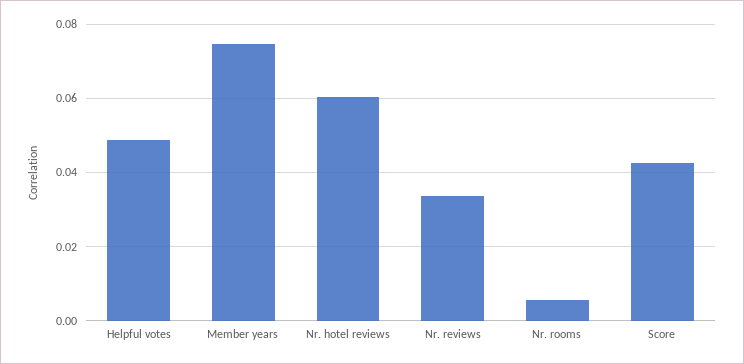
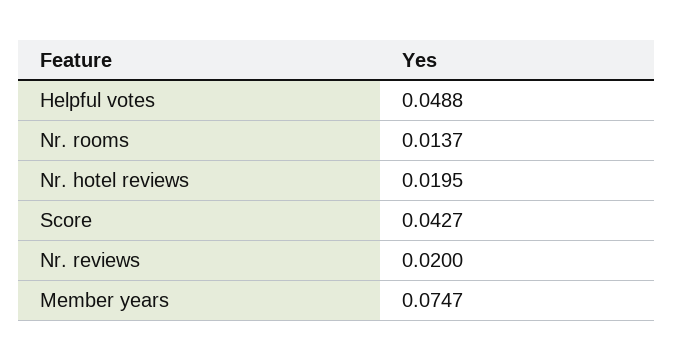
  {
    "Helpful votes": 0.0488,
    "Member years": 0.0747,
-   "Nr. hotel reviews": 0.06,
+   "Nr. hotel reviews": 0.0195,
-   "Nr. reviews": 0.034,
+   "Nr. reviews": 0.02,
-   "Nr. rooms": 0.006,
+   "Nr. rooms": 0.0137,
    "Score": 0.0427
  }

